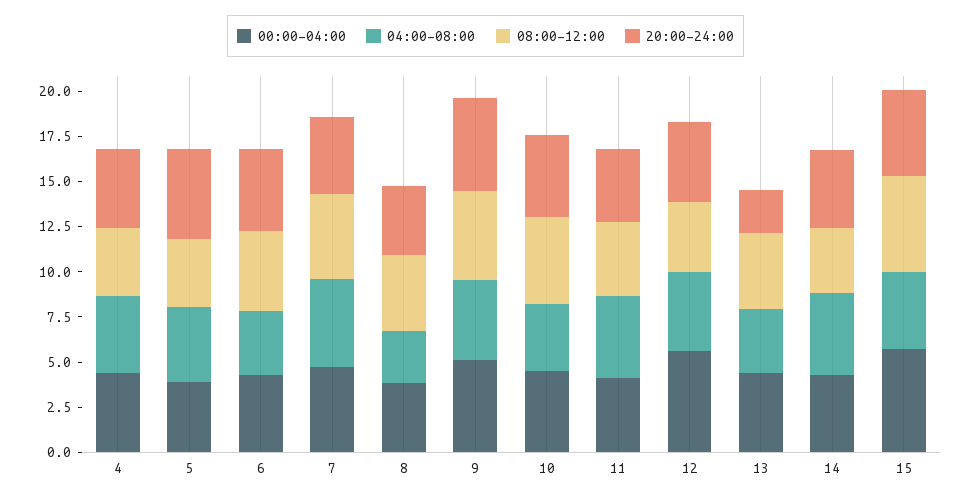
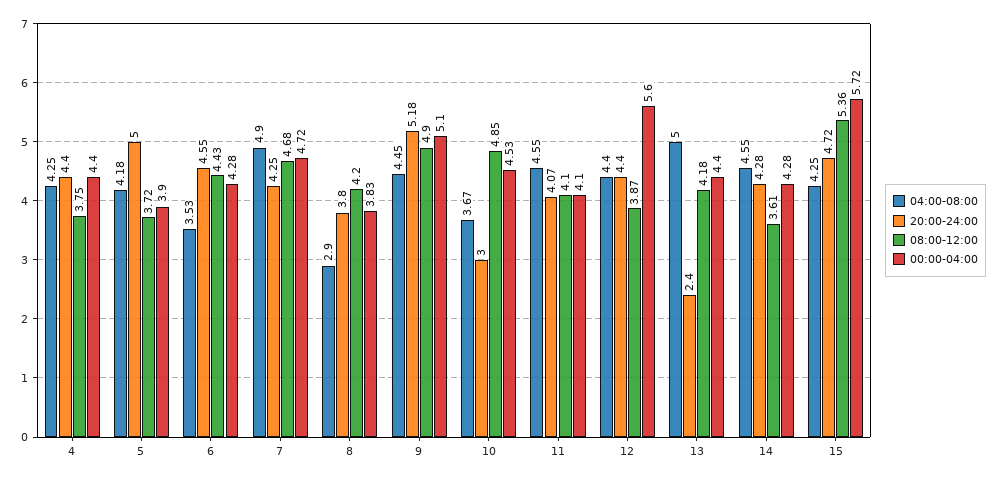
  {
    "00:00-04:00": {
      "4": 4.4,
      "5": 3.9,
      "6": 4.28,
      "7": 4.72,
      "8": 3.83,
      "9": 5.1,
      "10": 4.53,
      "11": 4.1,
      "12": 5.6,
      "13": 4.4,
      "14": 4.28,
      "15": 5.72
    },
    "04:00-08:00": {
      "4": 4.25,
      "5": 4.18,
      "6": 3.53,
      "7": 4.9,
      "8": 2.9,
      "9": 4.45,
      "10": 3.67,
      "11": 4.55,
      "12": 4.4,
-     "13": 3.5,
+     "13": 5,
      "14": 4.55,
      "15": 4.25
    },
    "08:00-12:00": {
      "4": 3.75,
      "5": 3.72,
      "6": 4.43,
      "7": 4.68,
      "8": 4.2,
      "9": 4.9,
      "10": 4.85,
      "11": 4.1,
      "12": 3.87,
      "13": 4.18,
      "14": 3.61,
      "15": 5.36
    },
    "20:00-24:00": {
      "4": 4.4,
      "5": 5,
      "6": 4.55,
      "7": 4.25,
      "8": 3.8,
      "9": 5.18,
-     "10": 4.5,
+     "10": 3,
      "11": 4.07,
      "12": 4.4,
      "13": 2.4,
      "14": 4.28,
      "15": 4.72
    }
  }

